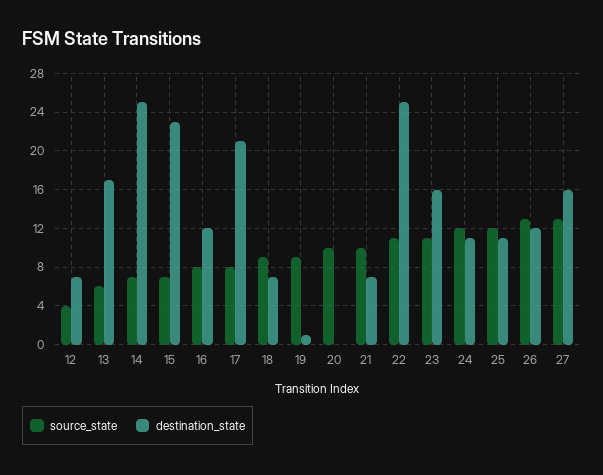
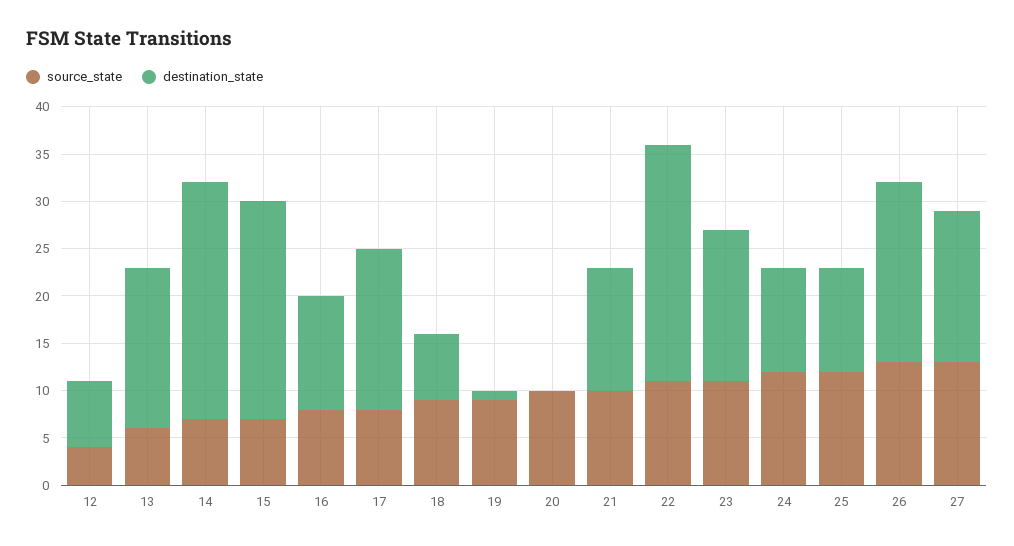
  {
    "source_state": {
      "12": 4,
      "13": 6,
      "14": 7,
      "15": 7,
      "16": 8,
      "17": 8,
      "18": 9,
      "19": 9,
      "20": 10,
      "21": 10,
      "22": 11,
      "23": 11,
      "24": 12,
      "25": 12,
      "26": 13,
      "27": 13
    },
    "destination_state": {
      "12": 7,
      "13": 17,
      "14": 25,
      "15": 23,
      "16": 12,
-     "17": 21,
+     "17": 17,
      "18": 7,
      "19": 1,
      "20": 0,
-     "21": 7,
+     "21": 13,
      "22": 25,
      "23": 16,
      "24": 11,
      "25": 11,
-     "26": 12,
+     "26": 19,
      "27": 16
    }
  }

